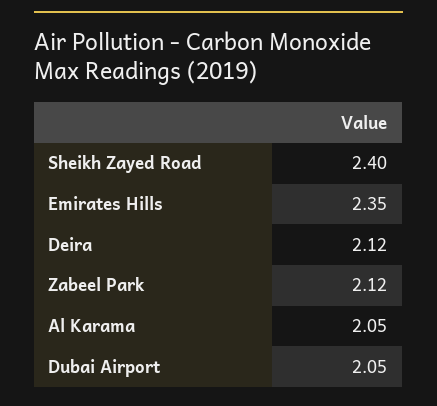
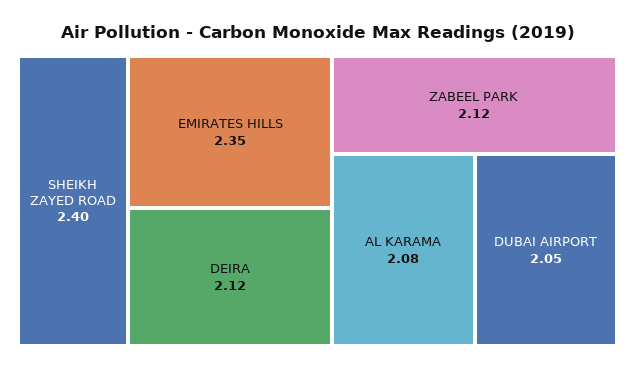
  {
    "Sheikh Zayed Road": 2.4,
    "Emirates Hills": 2.35,
    "Deira": 2.12,
    "Zabeel Park": 2.12,
-   "Al Karama": 2.05,
+   "Al Karama": 2.08,
    "Dubai Airport": 2.05
  }

